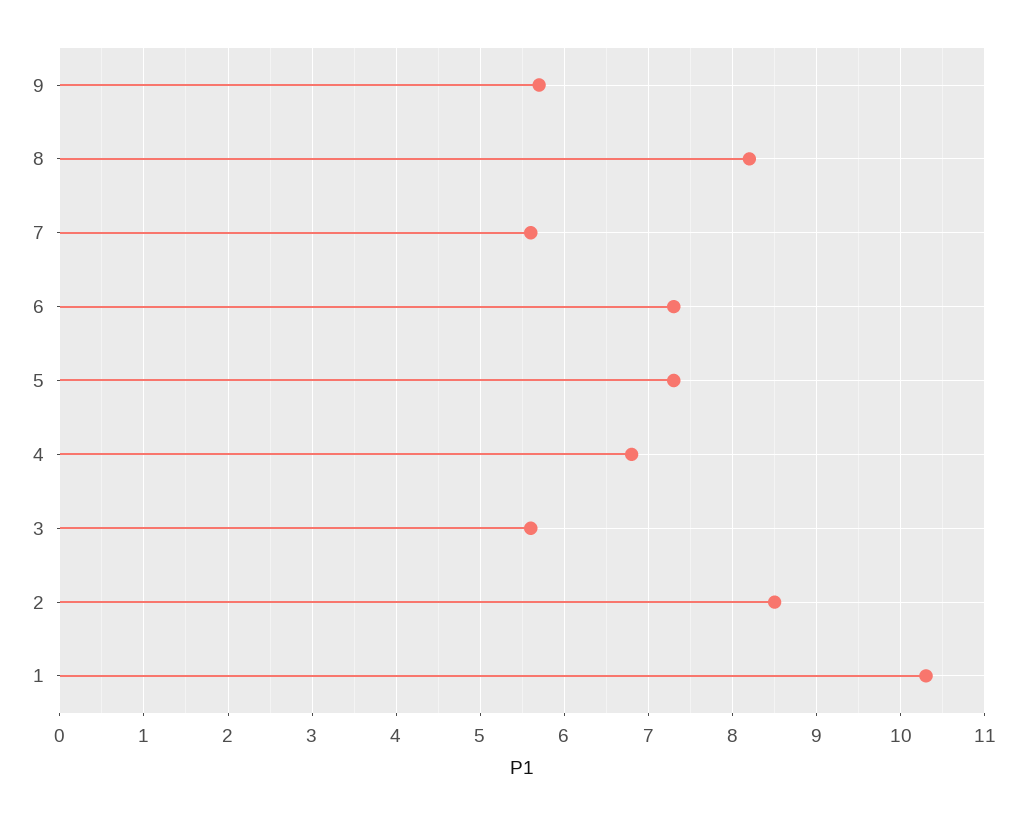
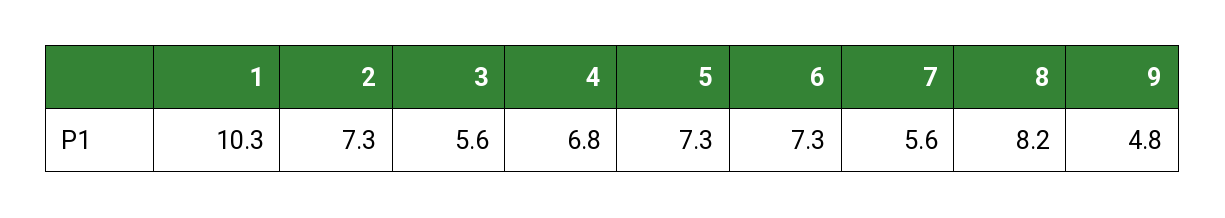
  {
-   "9": 5.7,
+   "9": 4.8,
    "8": 8.2,
    "7": 5.6,
    "6": 7.3,
    "5": 7.3,
    "4": 6.8,
    "3": 5.6,
-   "2": 8.5,
+   "2": 7.3,
    "1": 10.3
  }

